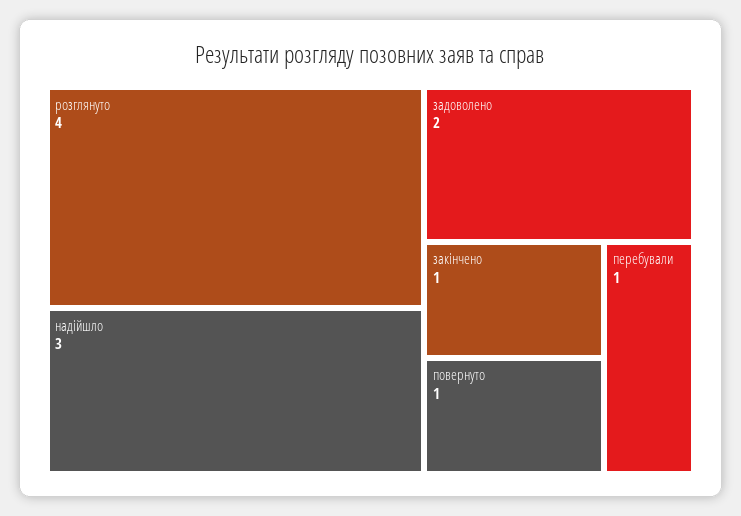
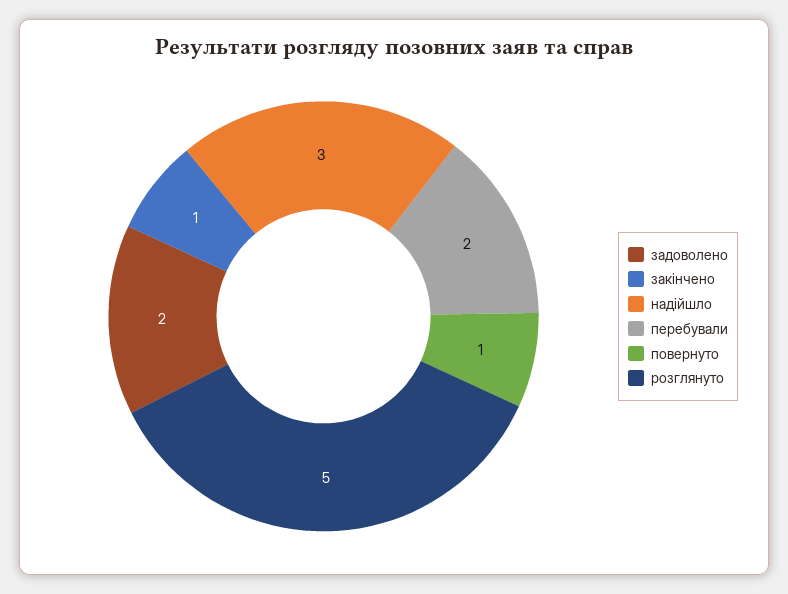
  {
-   "розглянуто": 4,
+   "розглянуто": 5,
    "надійшло": 3,
    "задоволено": 2,
    "закінчено": 1,
    "повернуто": 1,
-   "перебували": 1
+   "перебували": 2
  }

